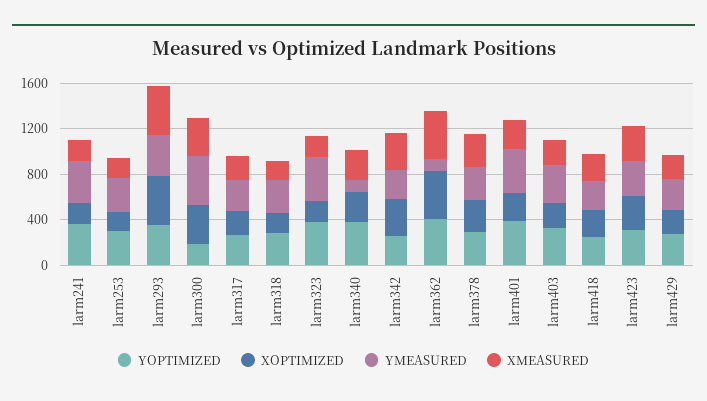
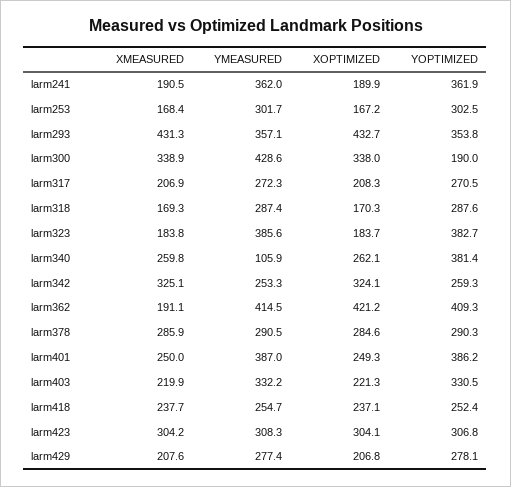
  {
    "YOPTIMIZED": {
      "larm241": 361.9,
      "larm253": 302.5,
      "larm293": 353.8,
      "larm300": 190,
      "larm317": 270.5,
      "larm318": 287.6,
      "larm323": 382.7,
      "larm340": 381.4,
      "larm342": 259.3,
      "larm362": 409.3,
      "larm378": 290.3,
      "larm401": 386.2,
      "larm403": 330.5,
      "larm418": 252.4,
      "larm423": 306.8,
      "larm429": 278.1
    },
    "XOPTIMIZED": {
      "larm241": 189.9,
      "larm253": 167.2,
      "larm293": 432.7,
      "larm300": 338,
      "larm317": 208.3,
      "larm318": 170.3,
      "larm323": 183.7,
      "larm340": 262.1,
      "larm342": 324.1,
      "larm362": 421.2,
      "larm378": 284.6,
      "larm401": 249.3,
      "larm403": 221.3,
      "larm418": 237.1,
      "larm423": 304.1,
      "larm429": 206.8
    },
    "YMEASURED": {
      "larm241": 362,
      "larm253": 301.7,
      "larm293": 357.1,
      "larm300": 428.6,
      "larm317": 272.3,
      "larm318": 287.4,
      "larm323": 385.6,
      "larm340": 105.9,
      "larm342": 253.3,
-     "larm362": 100,
+     "larm362": 414.5,
      "larm378": 290.5,
      "larm401": 387,
      "larm403": 332.2,
      "larm418": 254.7,
      "larm423": 308.3,
      "larm429": 277.4
    },
    "XMEASURED": {
      "larm241": 190.5,
      "larm253": 168.4,
      "larm293": 431.3,
      "larm300": 338.9,
      "larm317": 206.9,
      "larm318": 169.3,
      "larm323": 183.8,
      "larm340": 259.8,
      "larm342": 325.1,
-     "larm362": 400,
+     "larm362": 191.1,
      "larm378": 285.9,
      "larm401": 250,
      "larm403": 219.9,
      "larm418": 237.7,
      "larm423": 304.2,
      "larm429": 207.6
    }
  }

